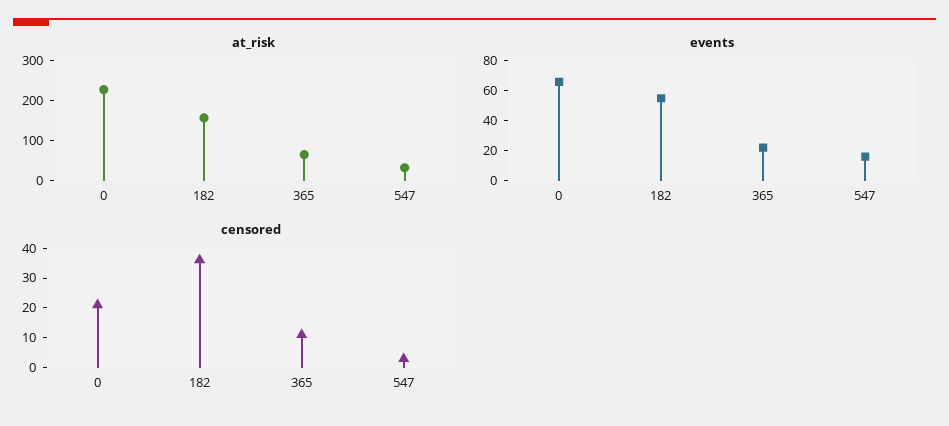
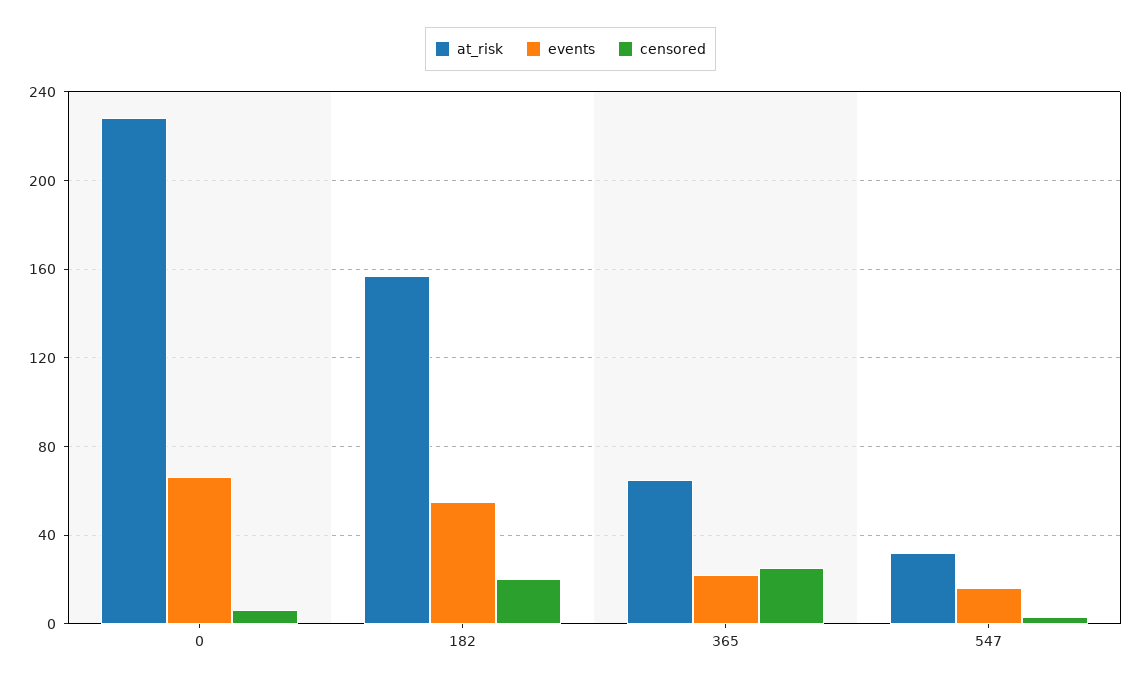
  {
    "at_risk": {
      "0": 230,
      "182": 155,
      "365": 65,
      "547": 30
    },
    "events": {
      "0": 65,
      "182": 55,
      "365": 20,
      "547": 15
    },
    "censored": {
-     "0": 20,
+     "0": 5,
-     "182": 35,
+     "182": 20,
-     "365": 10,
+     "365": 25,
      "547": 5
    }
  }

